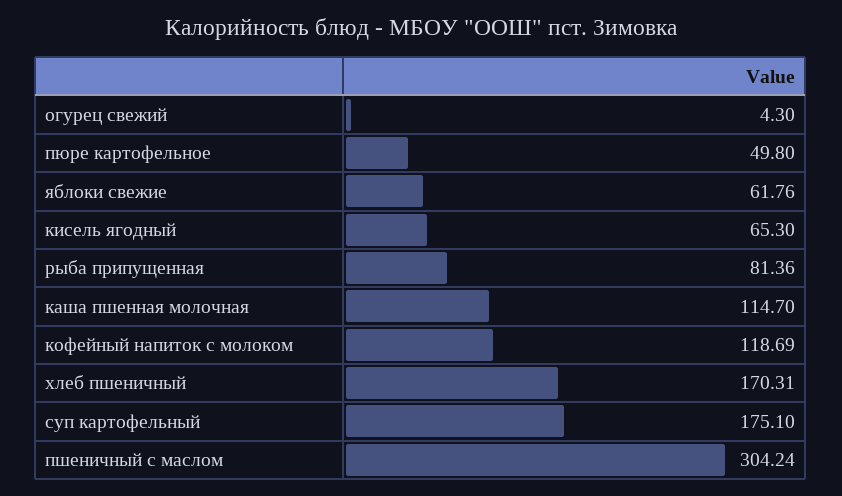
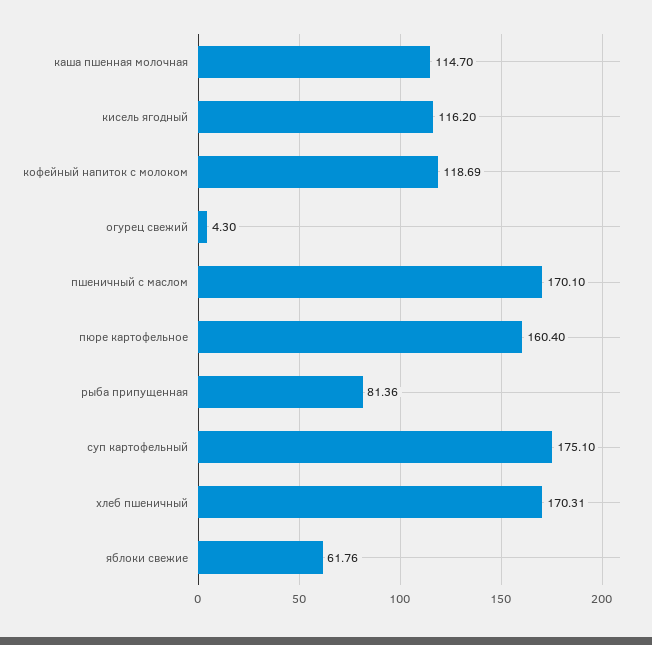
  {
    "огурец свежий": 4.3,
-   "пюре картофельное": 49.8,
+   "пюре картофельное": 160.4,
    "яблоки свежие": 61.76,
-   "кисель ягодный": 65.3,
+   "кисель ягодный": 116.2,
    "рыба припущенная": 81.36,
    "каша пшенная молочная": 114.7,
    "кофейный напиток с молоком": 118.69,
    "хлеб пшеничный": 170.31,
    "суп картофельный": 175.1,
-   "пшеничный с маслом": 304.24
+   "пшеничный с маслом": 170.1
  }

